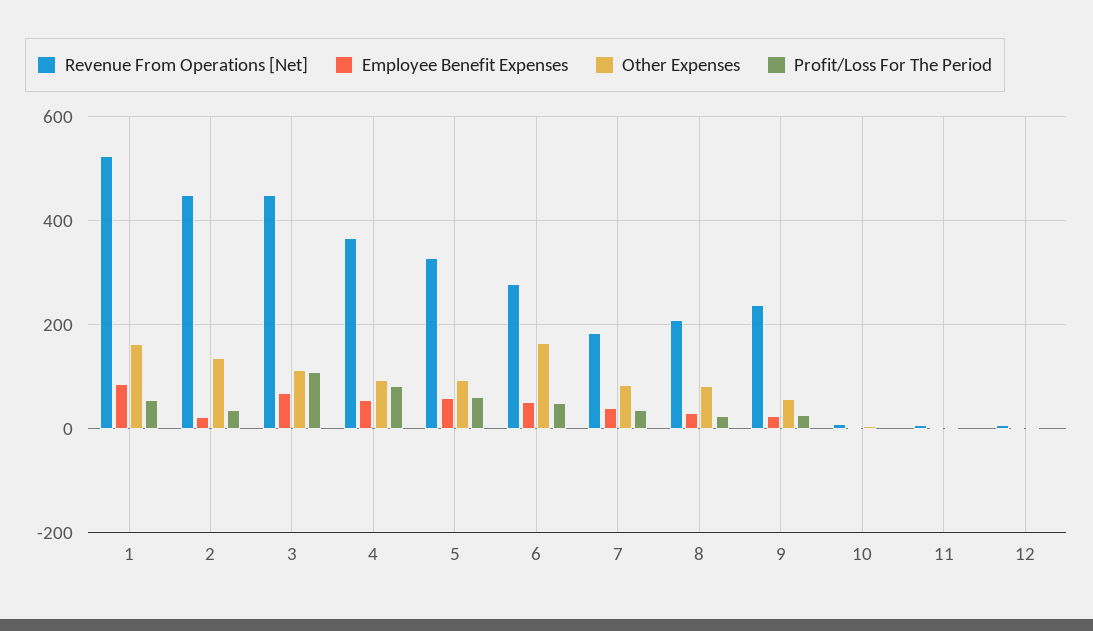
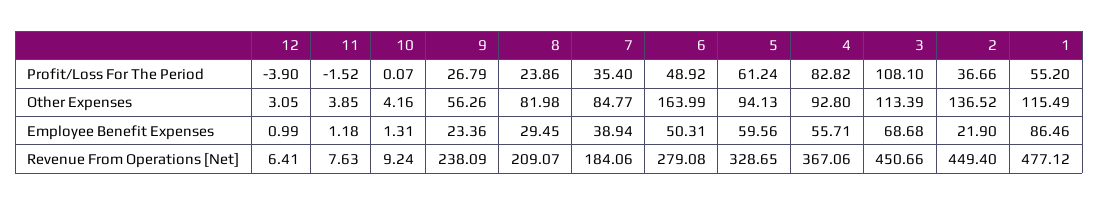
  {
    "Revenue From Operations [Net]": {
-     "1": 520,
+     "1": 477.12,
      "2": 449.4,
      "3": 450.66,
      "4": 367.06,
      "5": 328.65,
      "6": 279.08,
      "7": 184.06,
      "8": 209.07,
      "9": 238.09,
      "10": 9.24,
      "11": 7.63,
      "12": 6.41
    },
    "Employee Benefit Expenses": {
      "1": 86.46,
      "2": 21.9,
      "3": 68.68,
      "4": 55.71,
      "5": 59.56,
      "6": 50.31,
      "7": 38.94,
      "8": 29.45,
      "9": 23.36,
      "10": 1.31,
      "11": 1.18,
      "12": 0.99
    },
    "Other Expenses": {
-     "1": 160,
+     "1": 115.49,
      "2": 136.52,
      "3": 113.39,
      "4": 92.8,
      "5": 94.13,
      "6": 163.99,
      "7": 84.77,
      "8": 81.98,
      "9": 56.26,
      "10": 4.16,
      "11": 3.85,
      "12": 3.05
    },
    "Profit/Loss For The Period": {
      "1": 55.2,
      "2": 36.66,
      "3": 108.1,
      "4": 82.82,
      "5": 61.24,
      "6": 48.92,
      "7": 35.4,
      "8": 23.86,
      "9": 26.79,
      "10": 0.07,
      "11": -1.52,
      "12": -3.9
    }
  }

